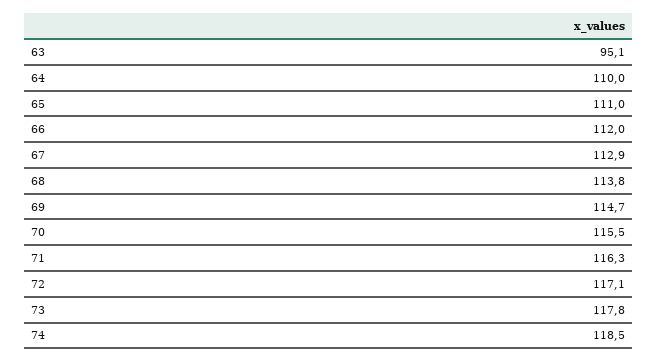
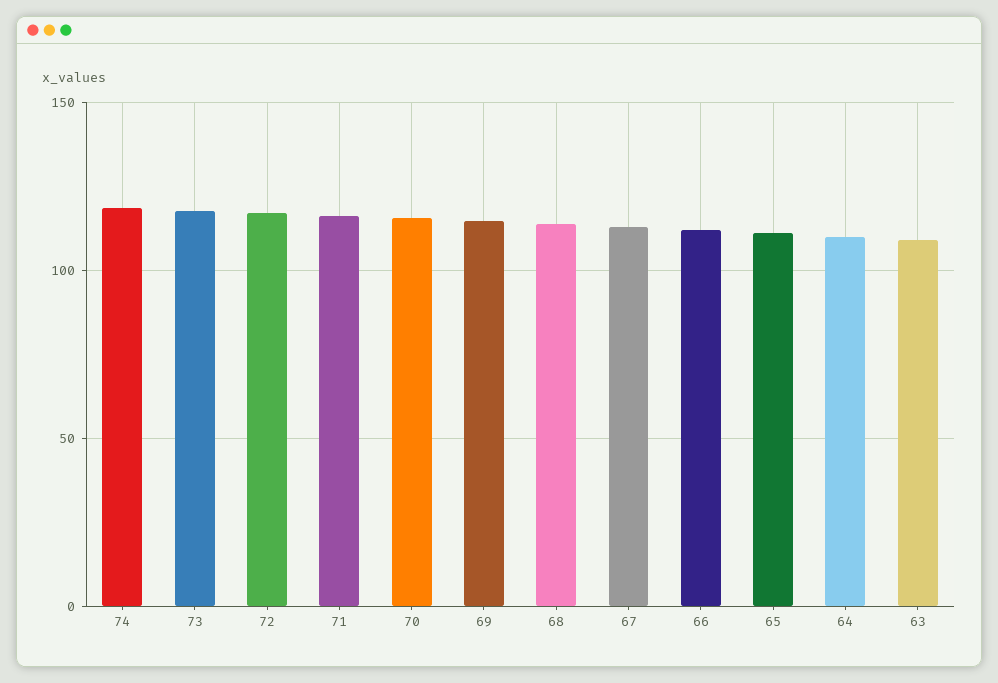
  {
-   "63": 95.1,
+   "63": 110,
    "64": 110,
    "65": 111,
    "66": 112,
    "67": 112.9,
    "68": 113.8,
    "69": 114.7,
    "70": 115.5,
    "71": 116.3,
    "72": 117.1,
    "73": 117.8,
    "74": 118.5
  }

